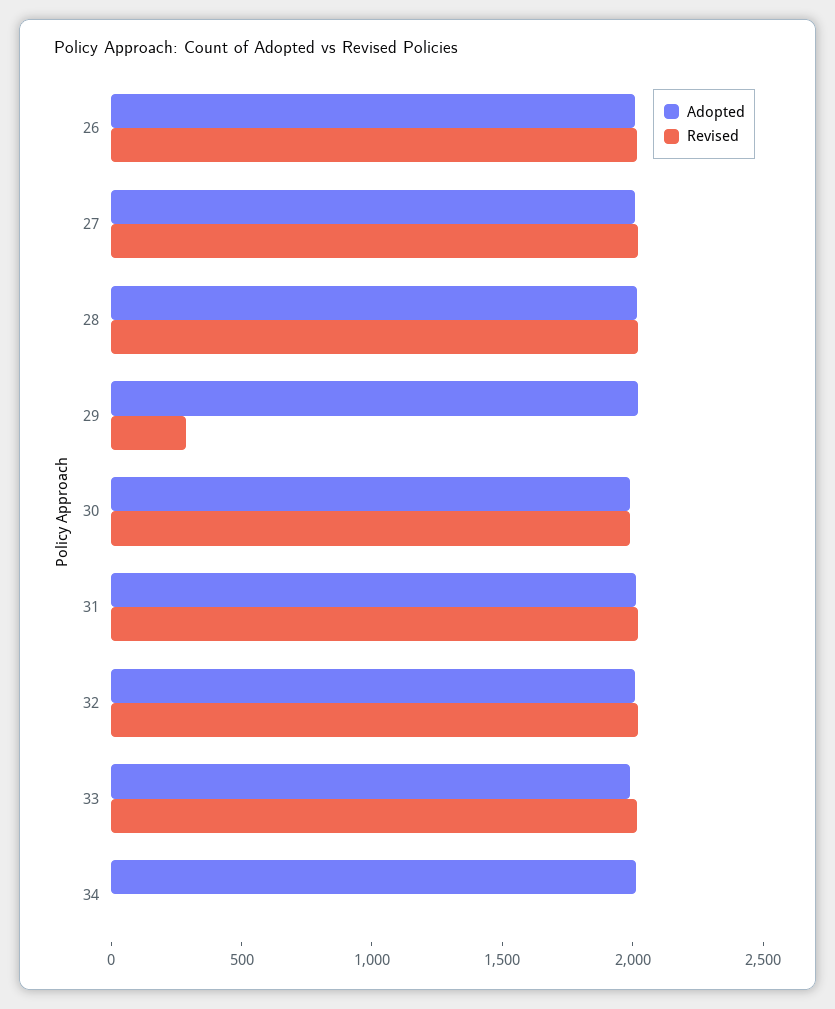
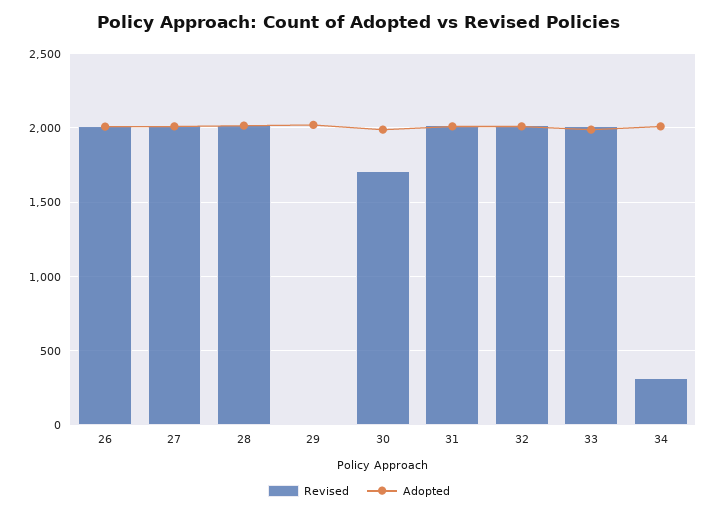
  {
    "Adopted": {
      "26": 2000,
      "27": 2000,
      "28": 2000,
      "29": 2000,
      "30": 2000,
      "31": 2000,
      "32": 2000,
      "33": 2000,
      "34": 2000
    },
    "Revised": {
      "26": 2000,
      "27": 2000,
      "28": 2000,
-     "29": 300,
+     "29": 0,
-     "30": 2000,
+     "30": 1700,
      "31": 2000,
      "32": 2000,
      "33": 2000,
-     "34": 0
+     "34": 300
    }
  }

